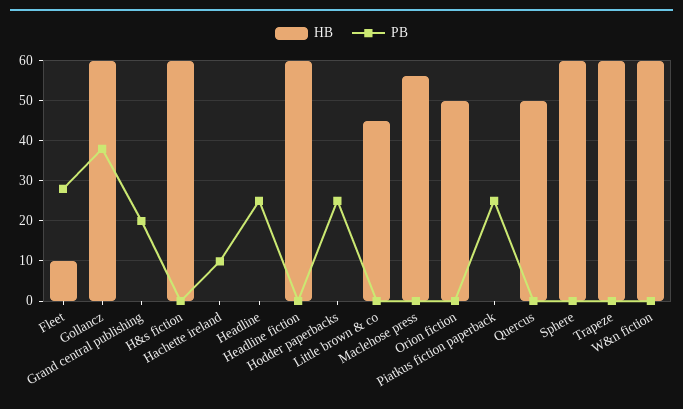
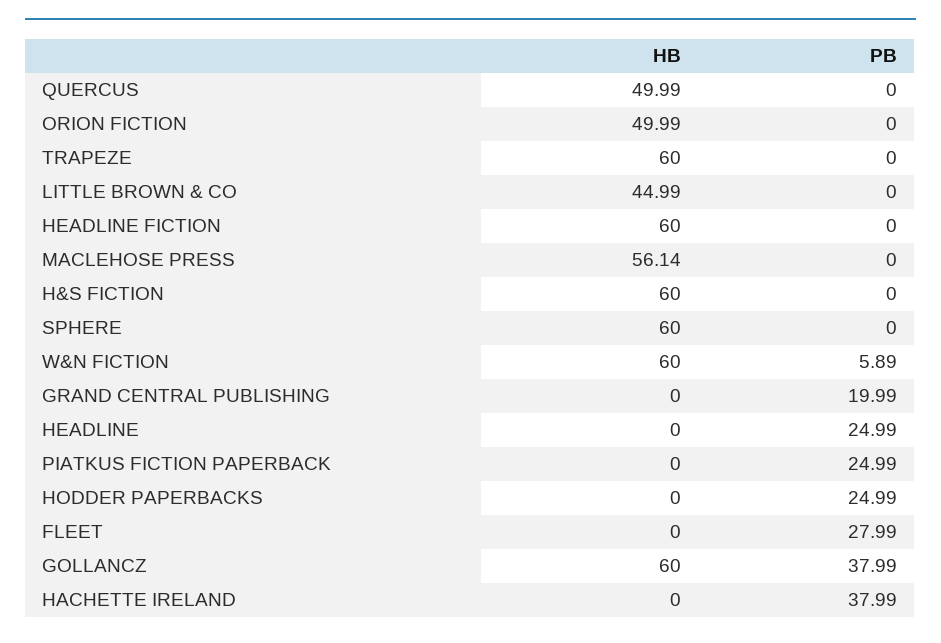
  {
    "HB": {
-     "Fleet": 10,
+     "Fleet": 0,
      "Gollancz": 60,
      "Grand central publishing": 0,
      "H&s fiction": 60,
      "Hachette ireland": 0,
      "Headline": 0,
      "Headline fiction": 60,
      "Hodder paperbacks": 0,
      "Little brown & co": 44.99,
      "Maclehose press": 56.14,
      "Orion fiction": 49.99,
      "Piatkus fiction paperback": 0,
      "Quercus": 49.99,
      "Sphere": 60,
      "Trapeze": 60,
      "W&n fiction": 60
    },
    "PB": {
      "Fleet": 27.99,
      "Gollancz": 37.99,
      "Grand central publishing": 19.99,
      "H&s fiction": 0,
-     "Hachette ireland": 10,
+     "Hachette ireland": 37.99,
      "Headline": 24.99,
      "Headline fiction": 0,
      "Hodder paperbacks": 24.99,
      "Little brown & co": 0,
      "Maclehose press": 0,
      "Orion fiction": 0,
      "Piatkus fiction paperback": 24.99,
      "Quercus": 0,
      "Sphere": 0,
      "Trapeze": 0,
-     "W&n fiction": 0
+     "W&n fiction": 5.89
    }
  }

